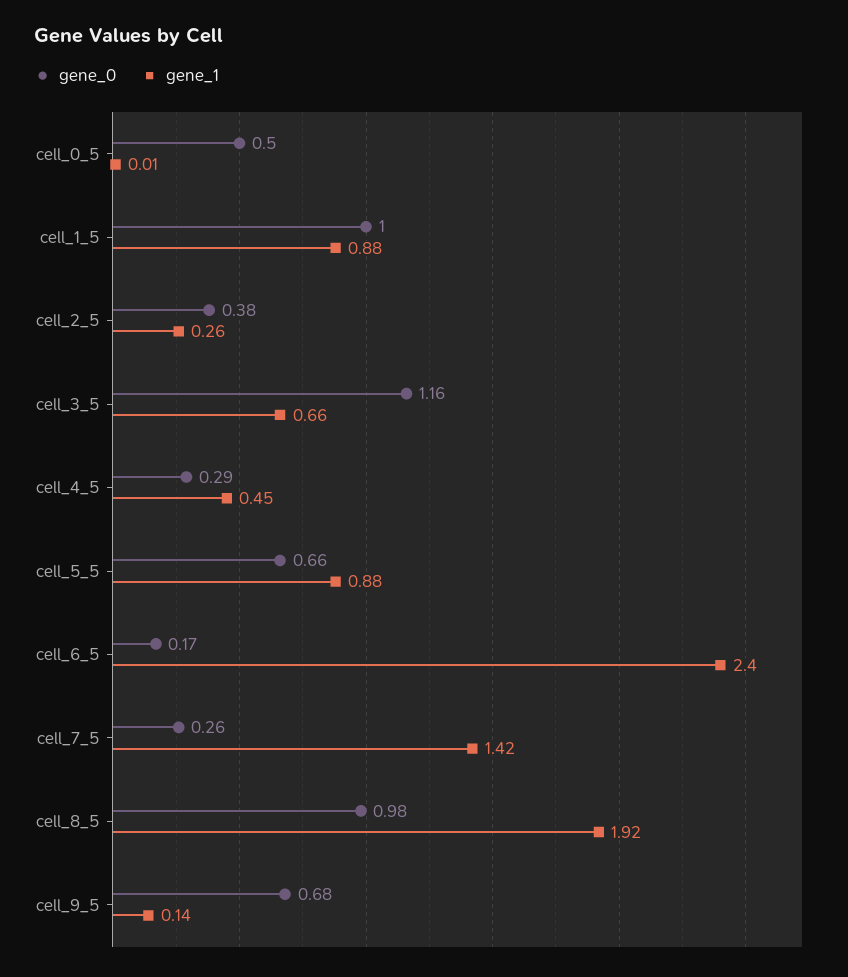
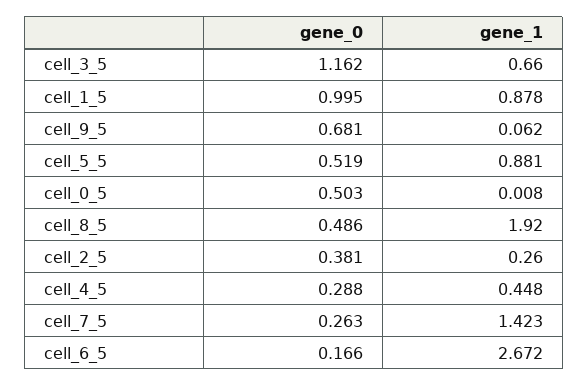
  {
    "gene_0": {
      "cell_0_5": 0.503,
      "cell_1_5": 0.995,
      "cell_2_5": 0.381,
      "cell_3_5": 1.162,
      "cell_4_5": 0.288,
-     "cell_5_5": 0.66,
+     "cell_5_5": 0.519,
      "cell_6_5": 0.166,
      "cell_7_5": 0.263,
-     "cell_8_5": 0.98,
+     "cell_8_5": 0.486,
      "cell_9_5": 0.681
    },
    "gene_1": {
      "cell_0_5": 0.008,
      "cell_1_5": 0.878,
      "cell_2_5": 0.26,
      "cell_3_5": 0.66,
      "cell_4_5": 0.448,
      "cell_5_5": 0.881,
-     "cell_6_5": 2.4,
+     "cell_6_5": 2.672,
      "cell_7_5": 1.423,
      "cell_8_5": 1.92,
-     "cell_9_5": 0.14
+     "cell_9_5": 0.062
    }
  }

